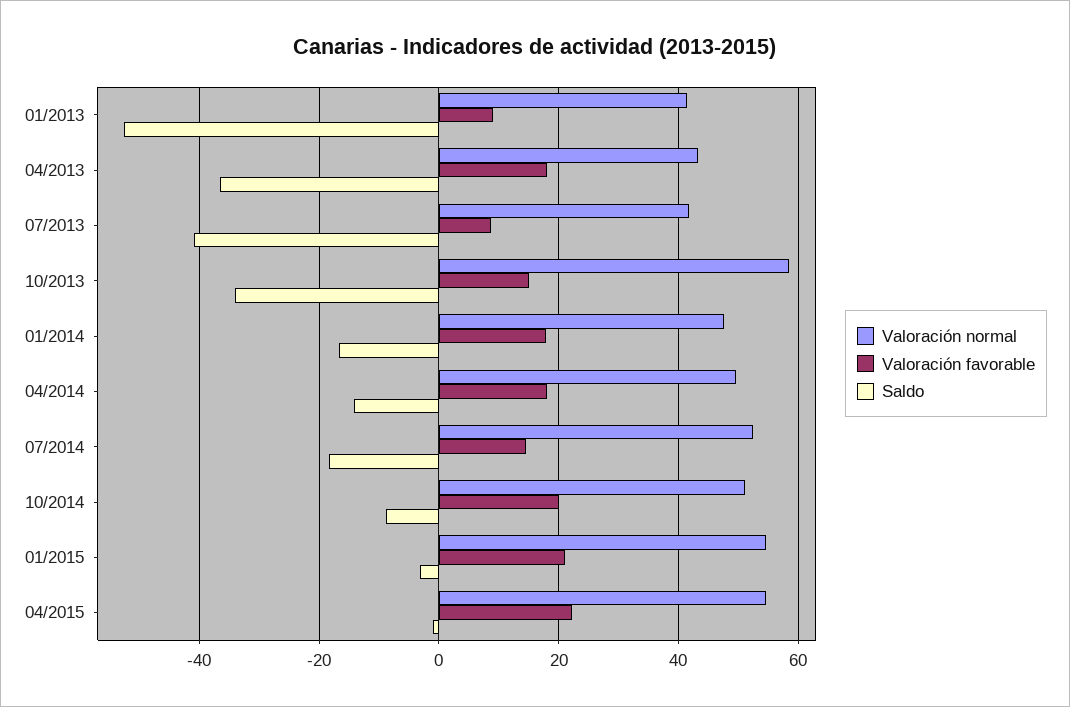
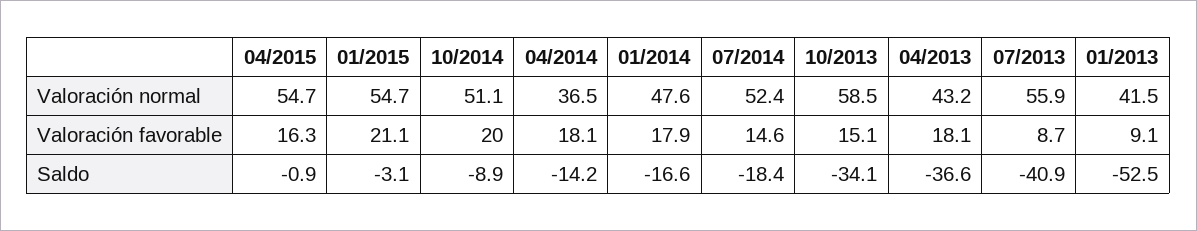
  {
    "Valoración normal": {
      "01/2013": 41.5,
      "04/2013": 43.2,
-     "07/2013": 42,
+     "07/2013": 55.9,
      "10/2013": 58.5,
      "01/2014": 47.6,
-     "04/2014": 50,
+     "04/2014": 36.5,
      "07/2014": 52.4,
      "10/2014": 51.1,
      "01/2015": 54.7,
      "04/2015": 54.7
    },
    "Valoración favorable": {
      "01/2013": 9.1,
      "04/2013": 18.1,
      "07/2013": 8.7,
      "10/2013": 15.1,
      "01/2014": 17.9,
      "04/2014": 18.1,
      "07/2014": 14.6,
      "10/2014": 20,
      "01/2015": 21.1,
-     "04/2015": 22
+     "04/2015": 16.3
    },
    "Saldo": {
      "01/2013": -52.5,
      "04/2013": -36.6,
      "07/2013": -40.9,
      "10/2013": -34.1,
      "01/2014": -16.6,
      "04/2014": -14.2,
      "07/2014": -18.4,
      "10/2014": -8.9,
      "01/2015": -3.1,
      "04/2015": -0.9
    }
  }

